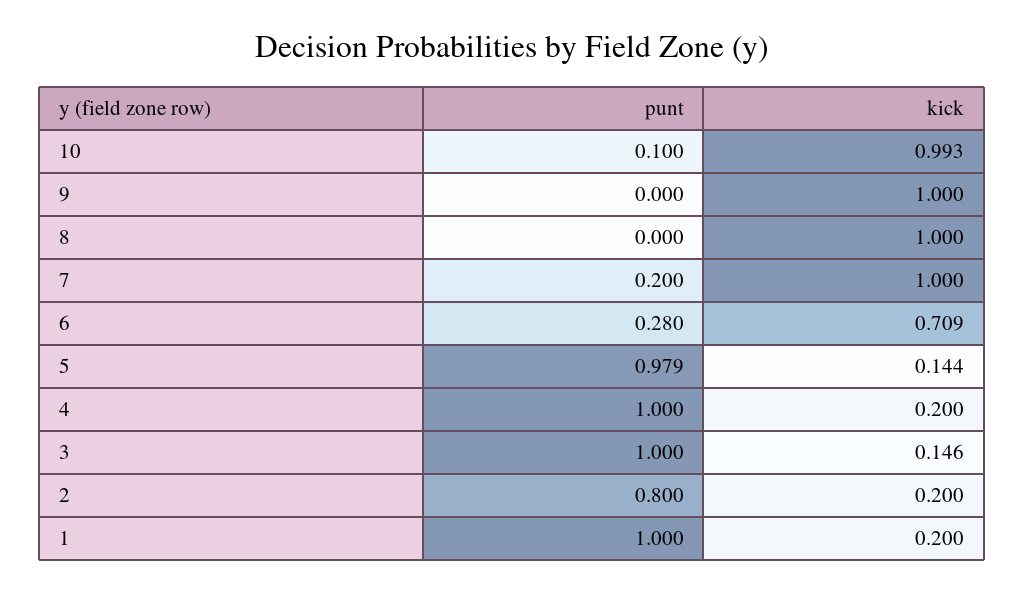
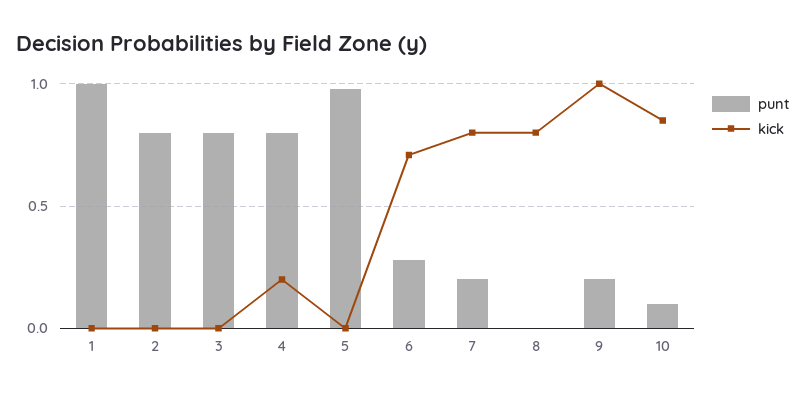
  {
    "punt": {
      "10": 0.1,
-     "9": 0,
+     "9": 0.2,
      "8": 0,
      "7": 0.2,
      "6": 0.28,
      "5": 0.979,
-     "4": 1,
+     "4": 0.8,
-     "3": 1,
+     "3": 0.8,
      "2": 0.8,
      "1": 1
    },
    "kick": {
-     "10": 0.993,
+     "10": 0.85,
      "9": 1,
-     "8": 1,
+     "8": 0.8,
-     "7": 1,
+     "7": 0.8,
      "6": 0.709,
-     "5": 0.144,
+     "5": 0,
      "4": 0.2,
-     "3": 0.146,
+     "3": 0,
-     "2": 0.2,
+     "2": 0,
-     "1": 0.2
+     "1": 0
    }
  }

